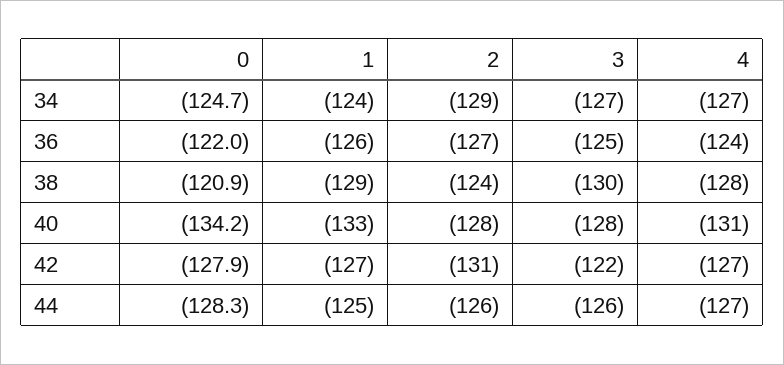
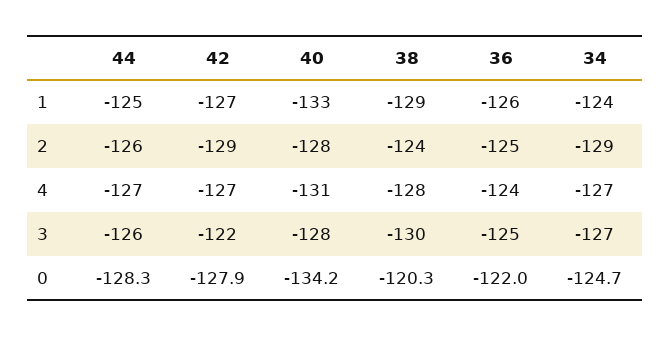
  {
    "0": {
      "34": -124.7,
      "36": -122,
-     "38": -120.9,
+     "38": -120.3,
      "40": -134.2,
      "42": -127.9,
      "44": -128.3
    },
    "1": {
      "34": -124,
      "36": -126,
      "38": -129,
      "40": -133,
      "42": -127,
      "44": -125
    },
    "2": {
      "34": -129,
-     "36": -127,
+     "36": -125,
      "38": -124,
      "40": -128,
-     "42": -131,
+     "42": -129,
      "44": -126
    },
    "3": {
      "34": -127,
      "36": -125,
      "38": -130,
      "40": -128,
      "42": -122,
      "44": -126
    },
    "4": {
      "34": -127,
      "36": -124,
      "38": -128,
      "40": -131,
      "42": -127,
      "44": -127
    }
  }

